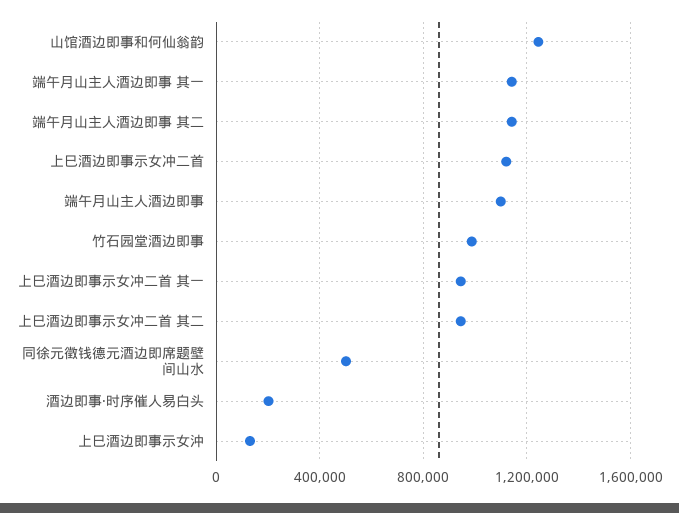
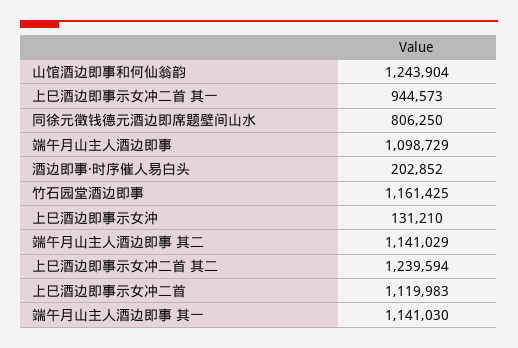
  {
    "山馆酒边即事和何仙翁韵": 1243904,
    "端午月山主人酒边即事 其一": 1141030,
    "端午月山主人酒边即事 其二": 1141029,
    "上巳酒边即事示女冲二首": 1119983,
    "端午月山主人酒边即事": 1098729,
-   "竹石园堂酒边即事": 1000000,
+   "竹石园堂酒边即事": 1161425,
    "上巳酒边即事示女冲二首 其一": 944573,
-   "上巳酒边即事示女冲二首 其二": 950000,
+   "上巳酒边即事示女冲二首 其二": 1239594,
-   "同徐元徵钱德元酒边即席题壁间山水": 500000,
+   "同徐元徵钱德元酒边即席题壁间山水": 806250,
    "酒边即事·时序催人易白头": 202852,
    "上巳酒边即事示女沖": 131210
  }

